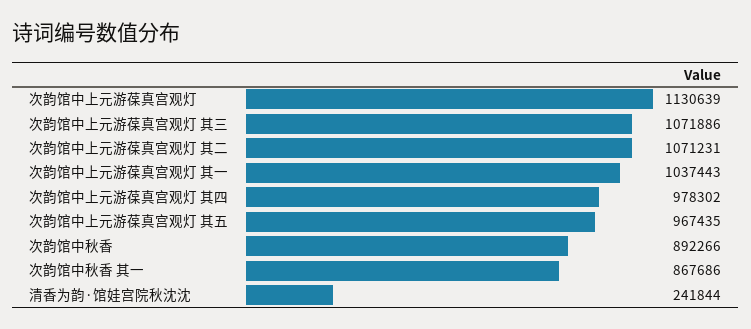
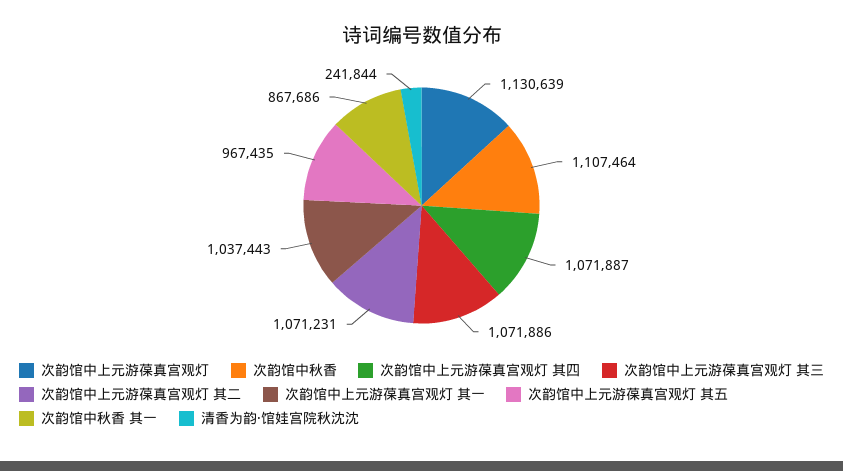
  {
    "次韵馆中上元游葆真宫观灯": 1130639,
    "次韵馆中上元游葆真宫观灯 其三": 1071886,
    "次韵馆中上元游葆真宫观灯 其二": 1071231,
    "次韵馆中上元游葆真宫观灯 其一": 1037443,
-   "次韵馆中上元游葆真宫观灯 其四": 978302,
+   "次韵馆中上元游葆真宫观灯 其四": 1071887,
    "次韵馆中上元游葆真宫观灯 其五": 967435,
-   "次韵馆中秋香": 892266,
+   "次韵馆中秋香": 1107464,
    "次韵馆中秋香 其一": 867686,
    "清香为韵·馆娃宫院秋沈沈": 241844
  }

